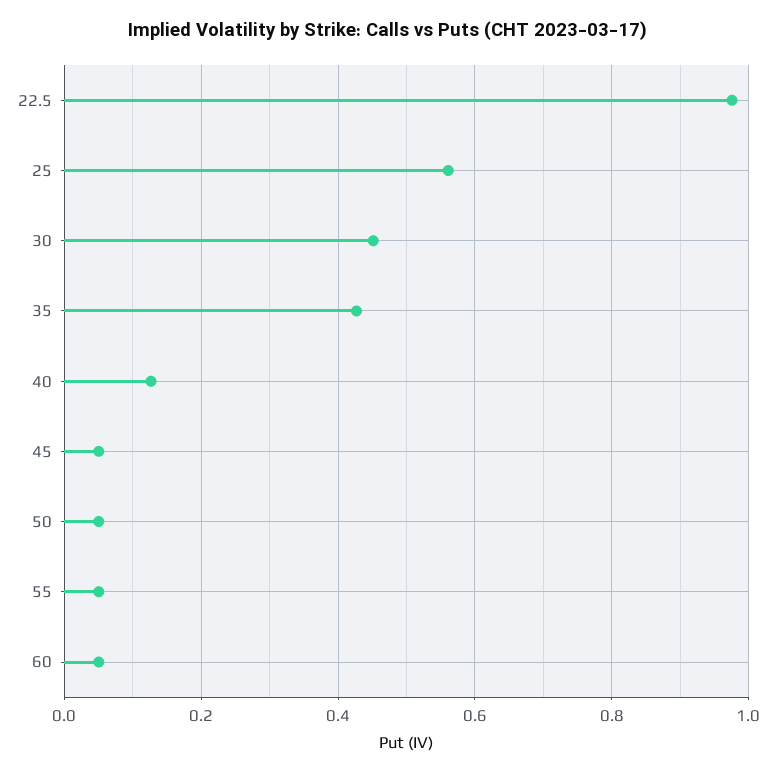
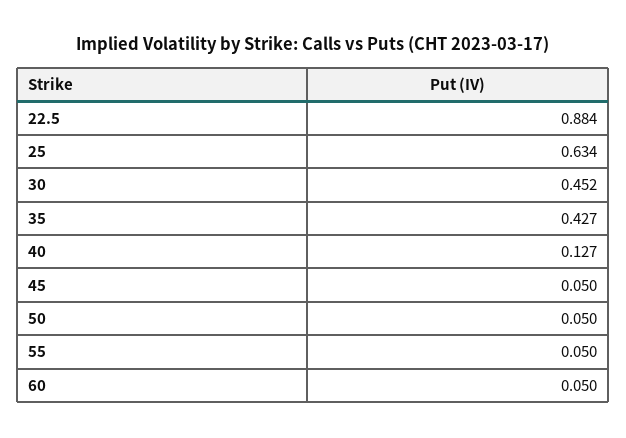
  {
-   "22.5": 0.98,
+   "22.5": 0.884,
-   "25": 0.56,
+   "25": 0.634,
    "30": 0.452,
    "35": 0.427,
    "40": 0.127,
    "45": 0.05,
    "50": 0.05,
    "55": 0.05,
    "60": 0.05
  }

